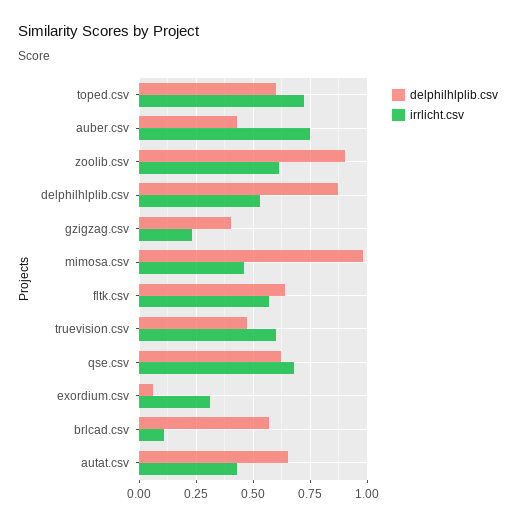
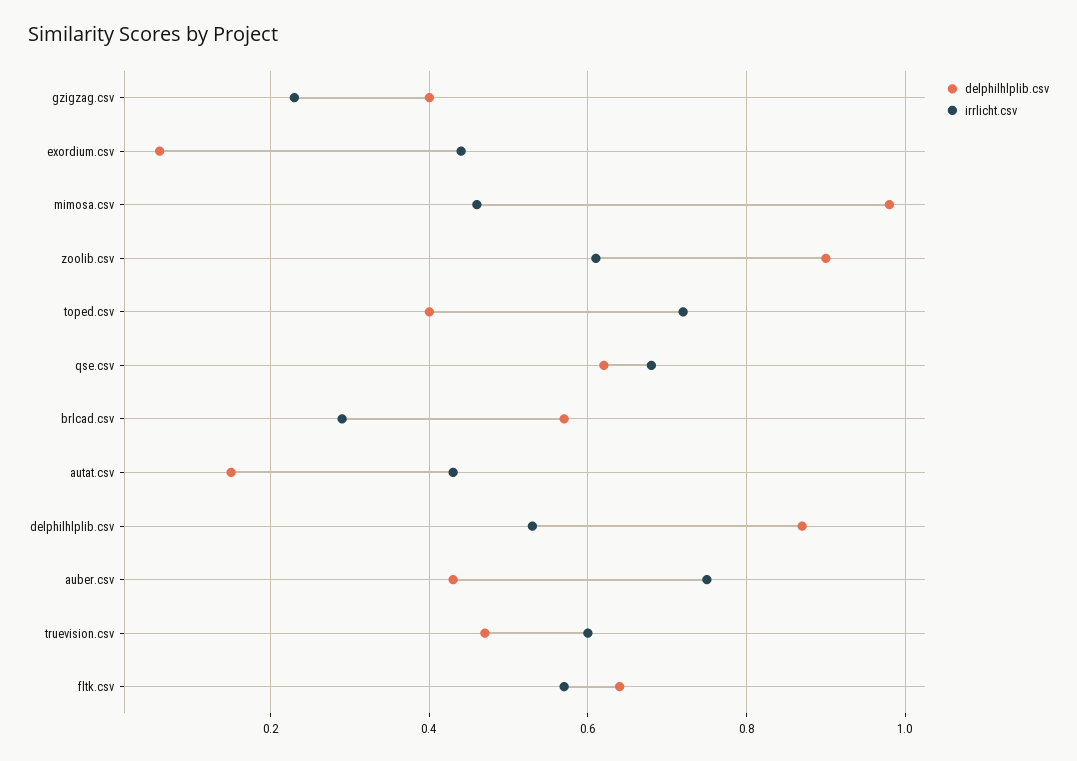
  {
    "delphilhlplib.csv": {
-     "toped.csv": 0.6,
+     "toped.csv": 0.4,
      "auber.csv": 0.45,
      "zoolib.csv": 0.9,
      "delphilhlplib.csv": 0.85,
      "gzigzag.csv": 0.4,
      "mimosa.csv": 1,
      "fltk.csv": 0.65,
      "truevision.csv": 0.45,
      "qse.csv": 0.6,
      "exordium.csv": 0.05,
      "brlcad.csv": 0.55,
-     "autat.csv": 0.65
+     "autat.csv": 0.15
    },
    "irrlicht.csv": {
      "toped.csv": 0.7,
      "auber.csv": 0.75,
      "zoolib.csv": 0.6,
      "delphilhlplib.csv": 0.55,
      "gzigzag.csv": 0.25,
      "mimosa.csv": 0.45,
      "fltk.csv": 0.55,
      "truevision.csv": 0.6,
      "qse.csv": 0.7,
-     "exordium.csv": 0.3,
+     "exordium.csv": 0.45,
-     "brlcad.csv": 0.1,
+     "brlcad.csv": 0.3,
      "autat.csv": 0.45
    }
  }

